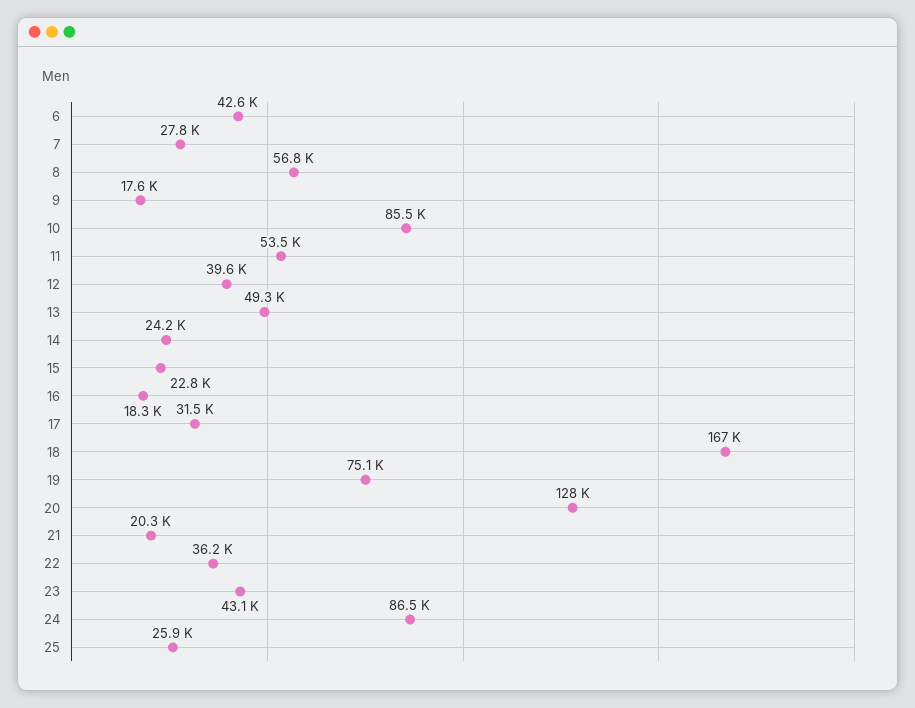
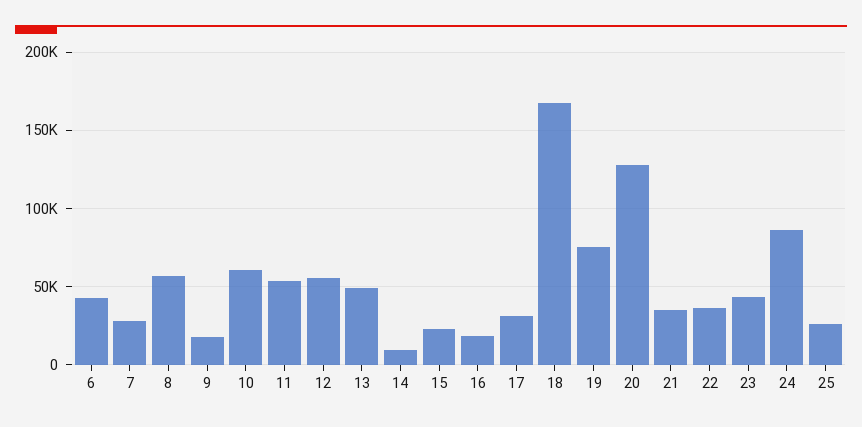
  {
    "6": 42600,
    "7": 27800,
    "8": 56800,
    "9": 17600,
-   "10": 85500,
+   "10": 60000,
    "11": 53500,
-   "12": 39600,
+   "12": 55000,
    "13": 49300,
-   "14": 24200,
+   "14": 10000,
    "15": 22800,
    "16": 18300,
    "17": 31500,
    "18": 167000,
    "19": 75100,
    "20": 128000,
-   "21": 20300,
+   "21": 35000,
    "22": 36200,
    "23": 43100,
    "24": 86500,
    "25": 25900
  }

